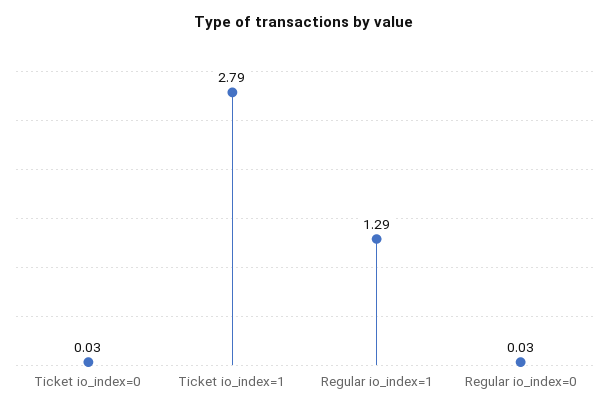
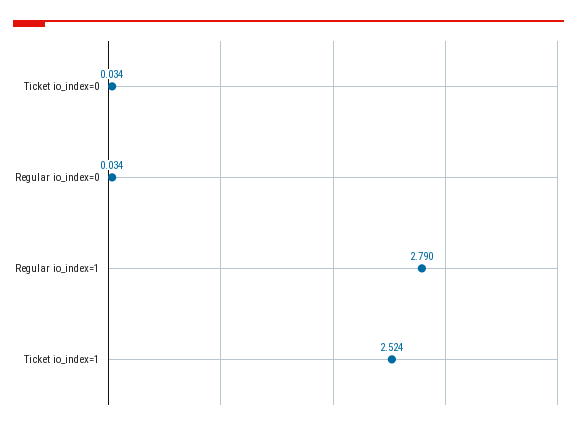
  {
    "Ticket io_index=0": 0.034,
-   "Ticket io_index=1": 2.79,
+   "Ticket io_index=1": 2.524,
-   "Regular io_index=1": 1.29,
+   "Regular io_index=1": 2.79,
    "Regular io_index=0": 0.034
  }

